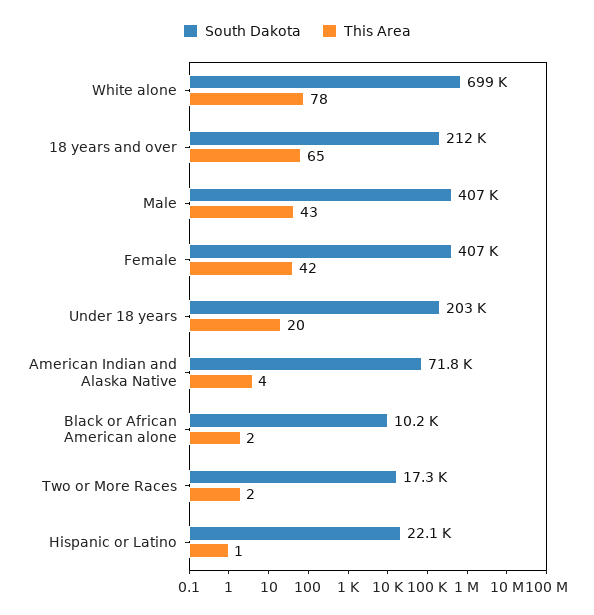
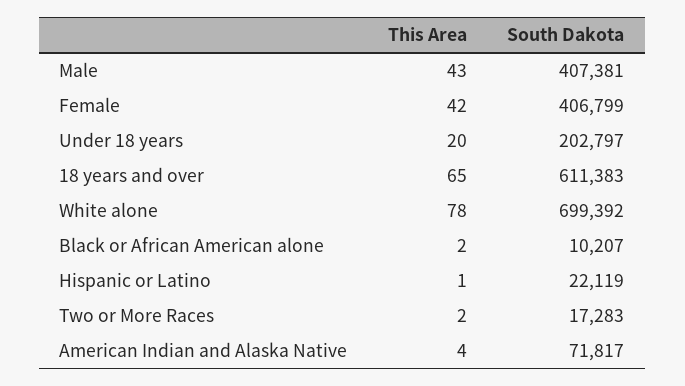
  {
    "South Dakota": {
      "White alone": 699392,
-     "18 years and over": 212000,
+     "18 years and over": 611383,
      "Male": 407381,
      "Female": 406799,
      "Under 18 years": 202797,
      "American Indian and Alaska Native": 71817,
      "Black or African American alone": 10207,
      "Two or More Races": 17283,
      "Hispanic or Latino": 22119
    },
    "This Area": {
      "White alone": 78,
      "18 years and over": 65,
      "Male": 43,
      "Female": 42,
      "Under 18 years": 20,
      "American Indian and Alaska Native": 4,
      "Black or African American alone": 2,
      "Two or More Races": 2,
      "Hispanic or Latino": 1
    }
  }

